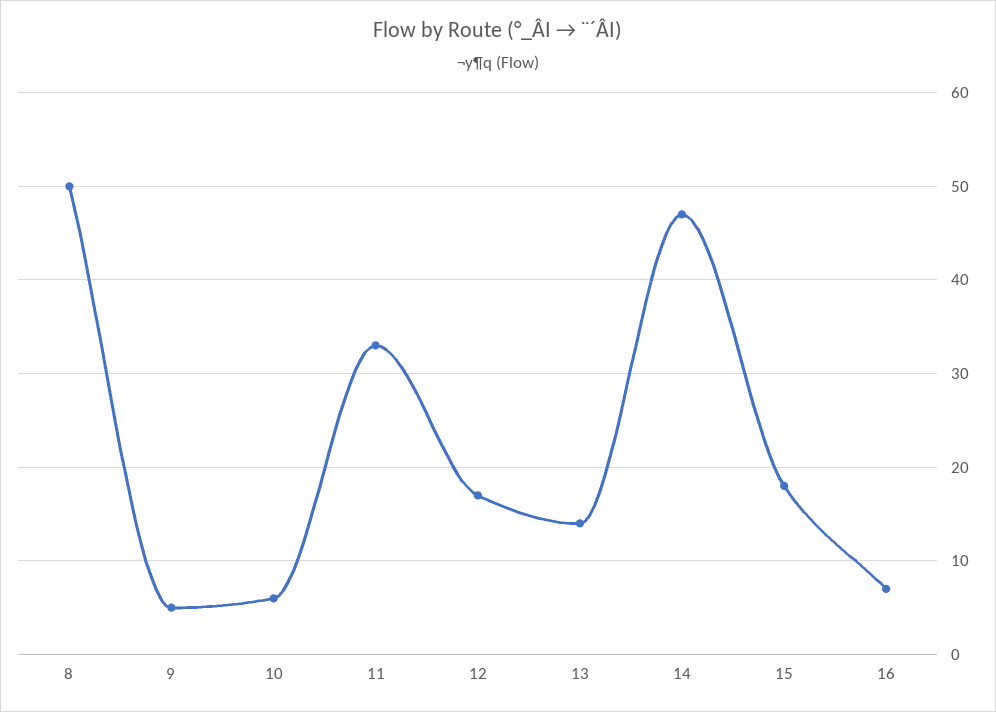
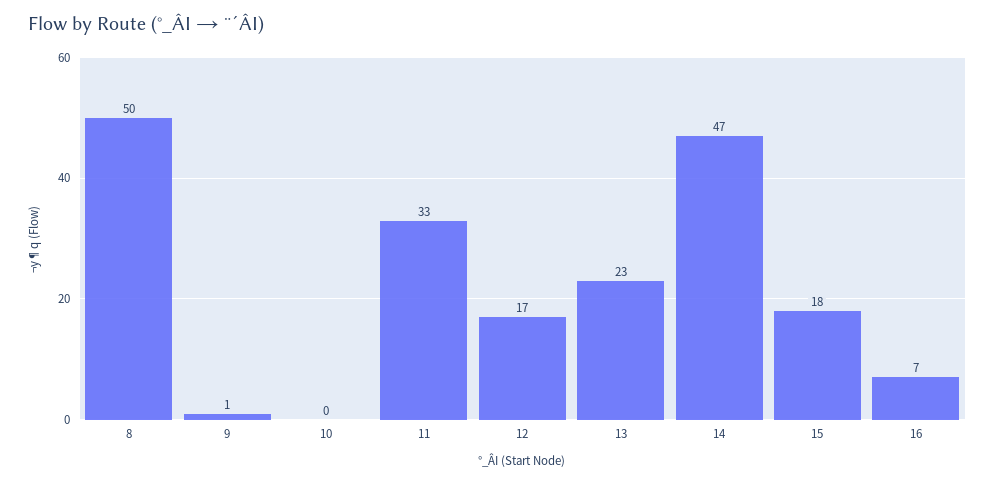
  {
    "8": 50,
-   "9": 5,
+   "9": 1,
-   "10": 6,
+   "10": 0,
    "11": 33,
    "12": 17,
-   "13": 14,
+   "13": 23,
    "14": 47,
    "15": 18,
    "16": 7
  }

